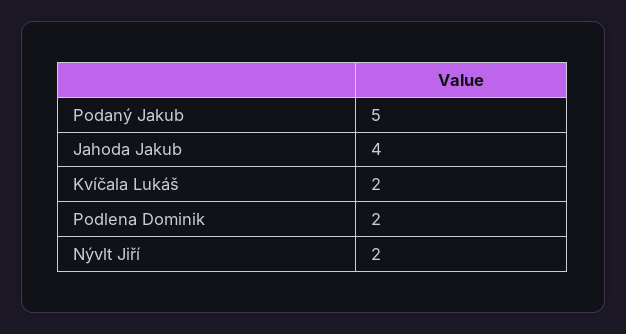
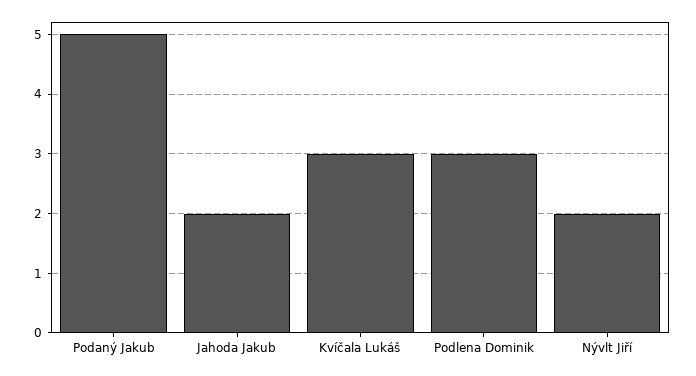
  {
    "Podaný Jakub": 5,
-   "Jahoda Jakub": 4,
+   "Jahoda Jakub": 2,
-   "Kvíčala Lukáš": 2,
+   "Kvíčala Lukáš": 3,
-   "Podlena Dominik": 2,
+   "Podlena Dominik": 3,
    "Nývlt Jiří": 2
  }

